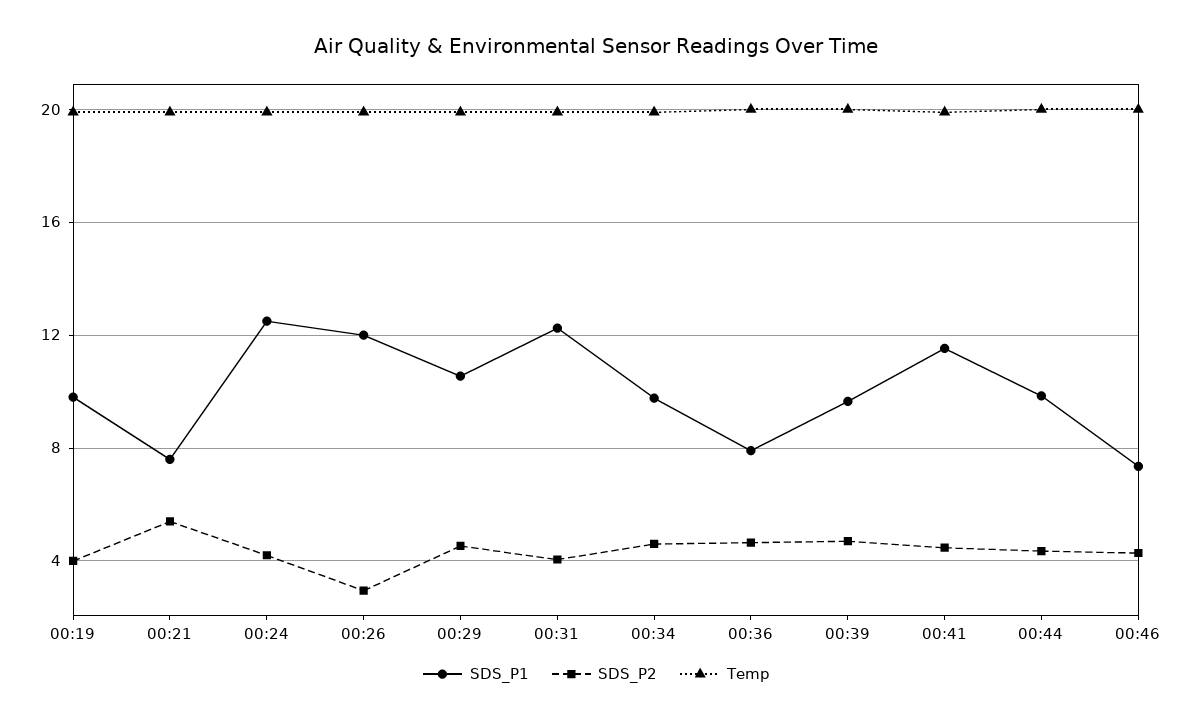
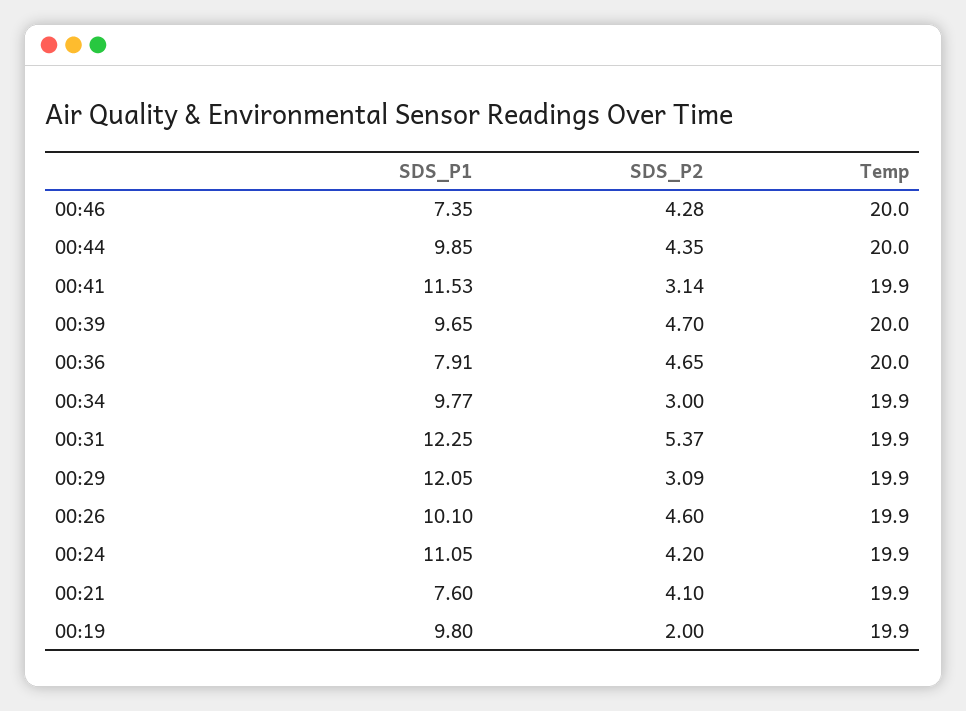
  {
    "SDS_P1": {
      "00:19": 9.8,
      "00:21": 7.6,
-     "00:24": 12.5,
+     "00:24": 11.05,
-     "00:26": 12,
+     "00:26": 10.1,
-     "00:29": 10.5,
+     "00:29": 12.05,
      "00:31": 12.25,
      "00:34": 9.77,
      "00:36": 7.91,
      "00:39": 9.65,
      "00:41": 11.53,
      "00:44": 9.85,
      "00:46": 7.35
    },
    "SDS_P2": {
-     "00:19": 4,
+     "00:19": 2,
-     "00:21": 5.5,
+     "00:21": 4.1,
      "00:24": 4.2,
-     "00:26": 3,
+     "00:26": 4.6,
-     "00:29": 4.5,
+     "00:29": 3.09,
-     "00:31": 4,
+     "00:31": 5.37,
-     "00:34": 4.5,
+     "00:34": 3,
      "00:36": 4.65,
      "00:39": 4.7,
-     "00:41": 4.5,
+     "00:41": 3.14,
      "00:44": 4.35,
      "00:46": 4.28
    },
    "Temp": {
      "00:19": 19.9,
      "00:21": 19.9,
      "00:24": 19.9,
      "00:26": 19.9,
      "00:29": 19.9,
      "00:31": 19.9,
      "00:34": 19.9,
      "00:36": 20,
      "00:39": 20,
      "00:41": 19.9,
      "00:44": 20,
      "00:46": 20
    }
  }

